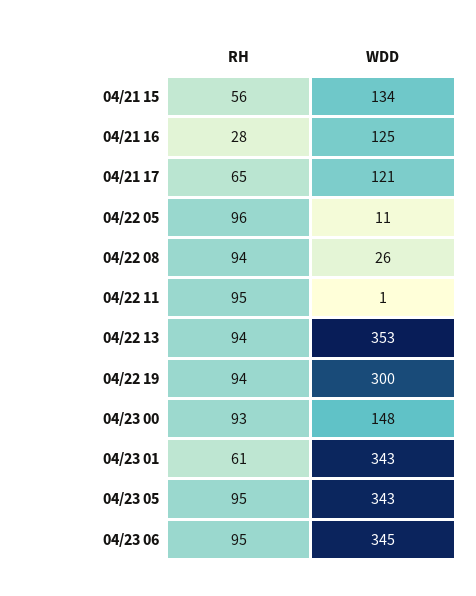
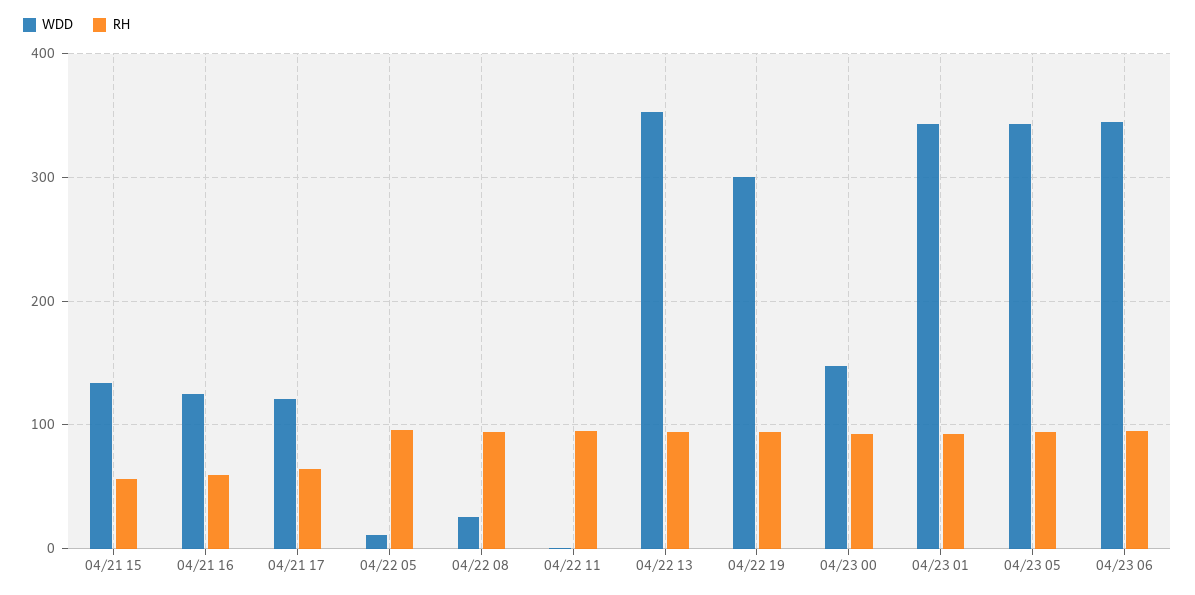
  {
    "RH": {
      "04/21 15": 56,
-     "04/21 16": 28,
+     "04/21 16": 60,
      "04/21 17": 65,
      "04/22 05": 96,
      "04/22 08": 94,
      "04/22 11": 95,
      "04/22 13": 94,
      "04/22 19": 94,
      "04/23 00": 93,
-     "04/23 01": 61,
+     "04/23 01": 90,
      "04/23 05": 95,
      "04/23 06": 95
    },
    "WDD": {
      "04/21 15": 134,
      "04/21 16": 125,
      "04/21 17": 121,
      "04/22 05": 11,
      "04/22 08": 26,
      "04/22 11": 1,
      "04/22 13": 353,
      "04/22 19": 300,
      "04/23 00": 148,
      "04/23 01": 343,
      "04/23 05": 343,
      "04/23 06": 345
    }
  }

